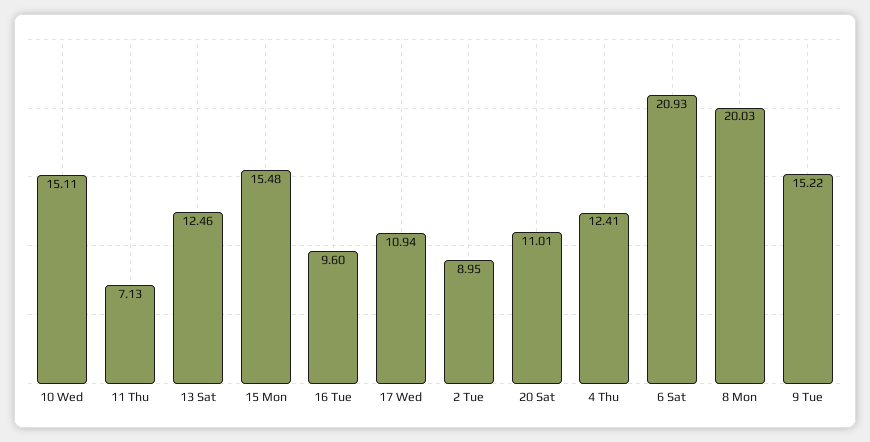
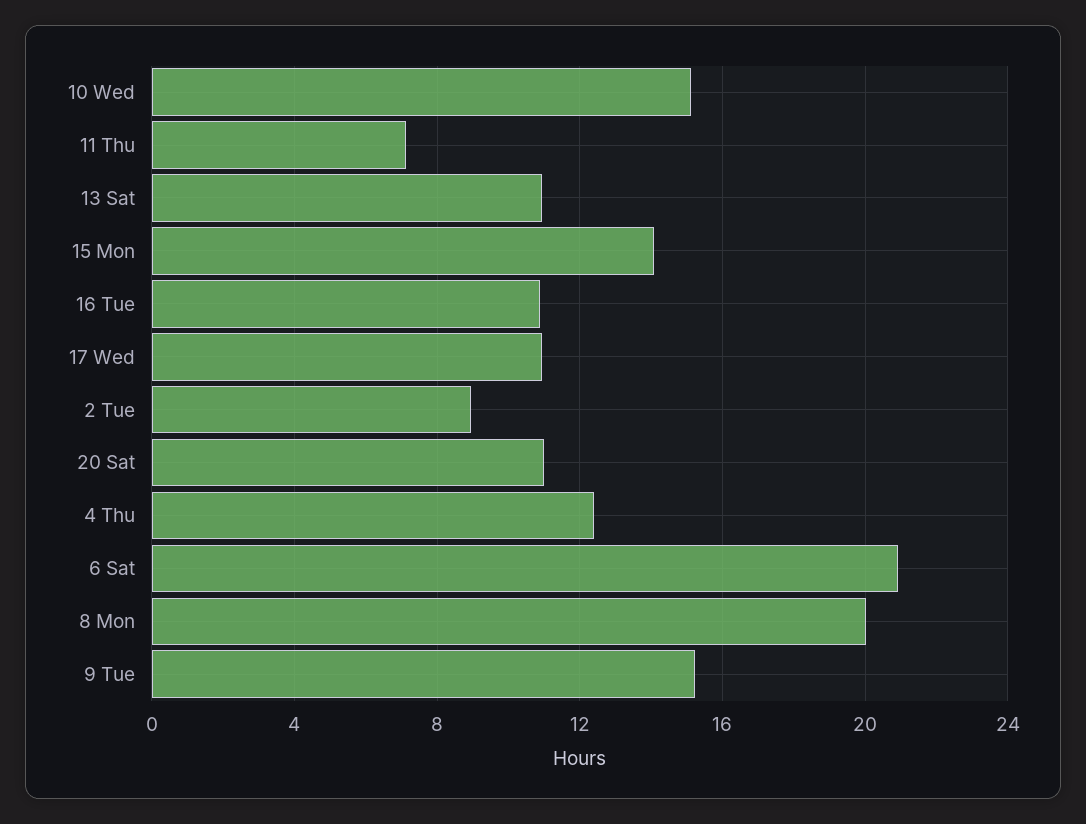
  {
    "10 Wed": 15.11,
    "11 Thu": 7.13,
-   "13 Sat": 12.46,
+   "13 Sat": 11,
-   "15 Mon": 15.48,
+   "15 Mon": 14,
-   "16 Tue": 9.6,
+   "16 Tue": 11,
    "17 Wed": 10.94,
    "2 Tue": 8.95,
    "20 Sat": 11.01,
    "4 Thu": 12.41,
    "6 Sat": 20.93,
    "8 Mon": 20.03,
    "9 Tue": 15.22
  }

